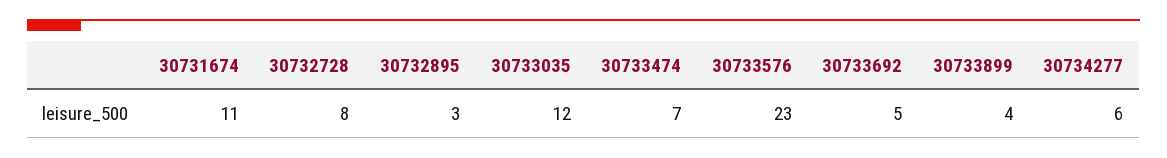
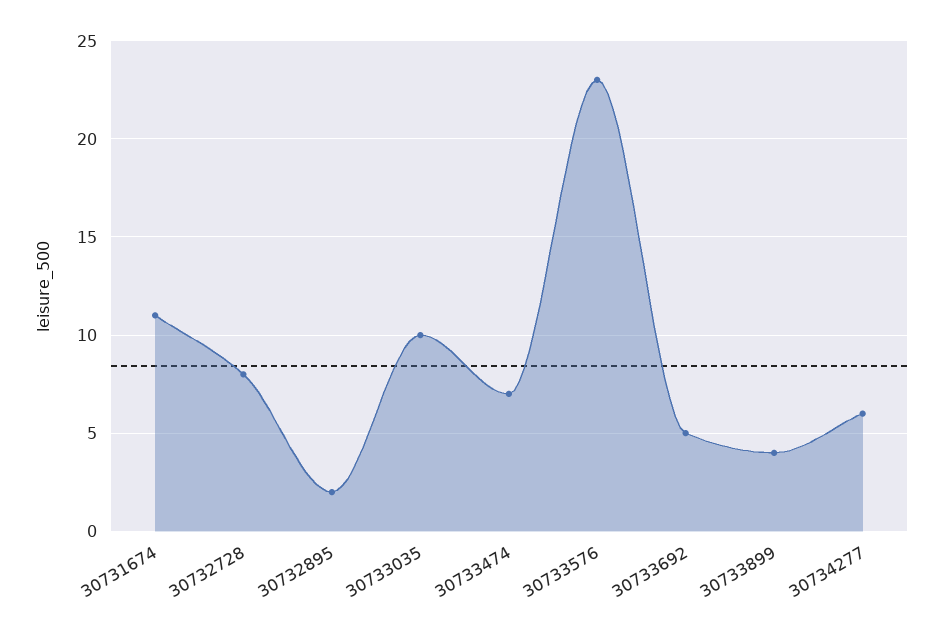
  {
    "30731674": 11,
    "30732728": 8,
-   "30732895": 3,
+   "30732895": 2,
-   "30733035": 12,
+   "30733035": 10,
    "30733474": 7,
    "30733576": 23,
    "30733692": 5,
    "30733899": 4,
    "30734277": 6
  }

